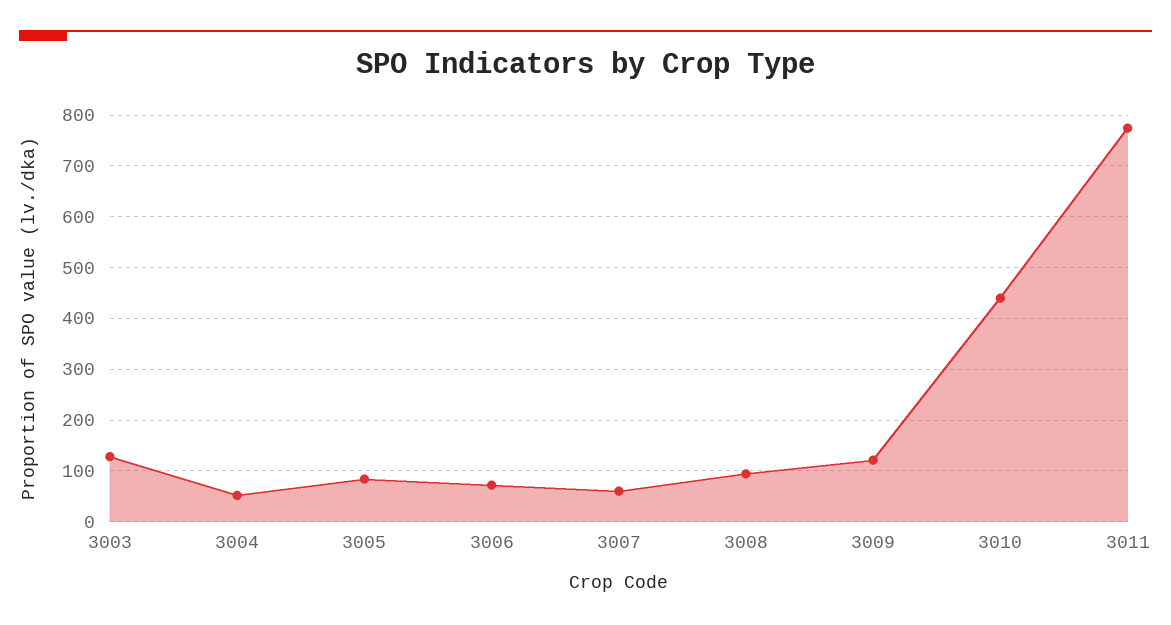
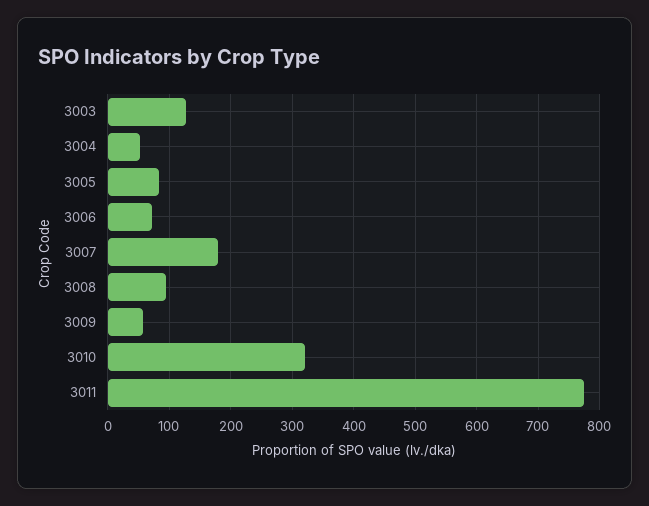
  {
    "3003": 130,
    "3004": 50,
    "3005": 80,
    "3006": 70,
-   "3007": 60,
+   "3007": 180,
    "3008": 90,
-   "3009": 120,
+   "3009": 60,
-   "3010": 440,
+   "3010": 320,
    "3011": 770
  }

